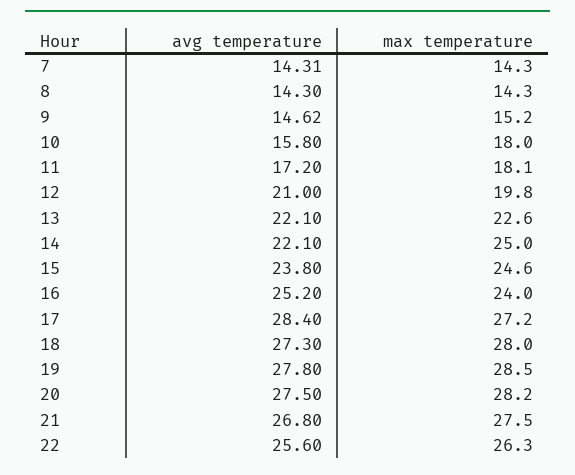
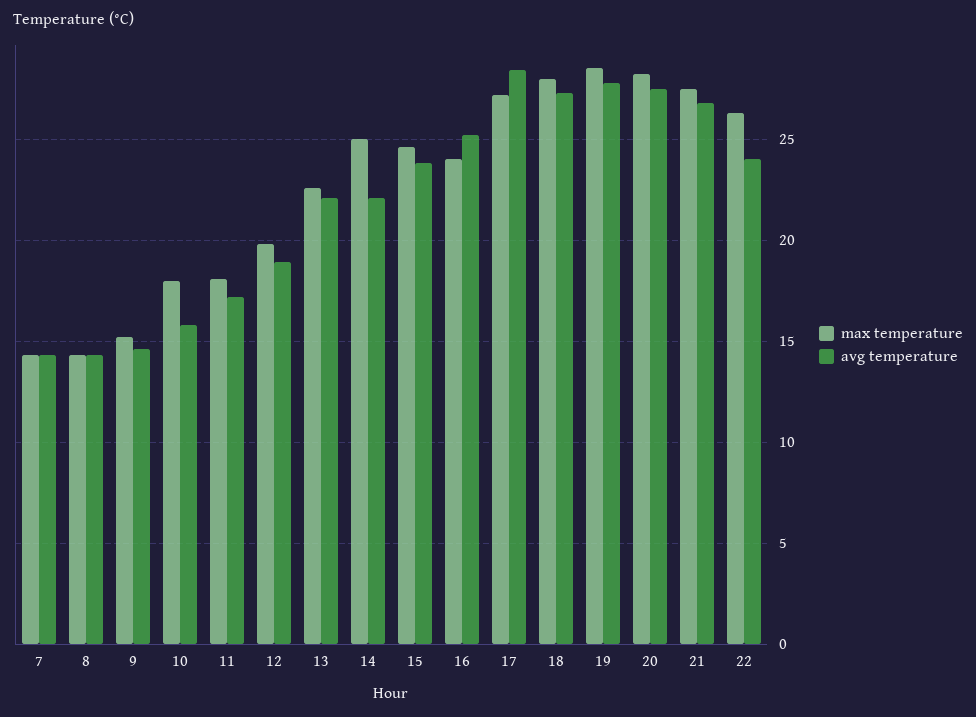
  {
    "avg temperature": {
      "7": 14.31,
      "8": 14.3,
      "9": 14.62,
      "10": 15.8,
      "11": 17.2,
-     "12": 21,
+     "12": 19,
      "13": 22.1,
      "14": 22.1,
      "15": 23.8,
      "16": 25.2,
      "17": 28.4,
      "18": 27.3,
      "19": 27.8,
      "20": 27.5,
      "21": 26.8,
-     "22": 25.6
+     "22": 24
    },
    "max temperature": {
      "7": 14.3,
      "8": 14.3,
      "9": 15.2,
      "10": 18,
      "11": 18.1,
      "12": 19.8,
      "13": 22.6,
      "14": 25,
      "15": 24.6,
      "16": 24,
      "17": 27.2,
      "18": 28,
      "19": 28.5,
      "20": 28.2,
      "21": 27.5,
      "22": 26.3
    }
  }

